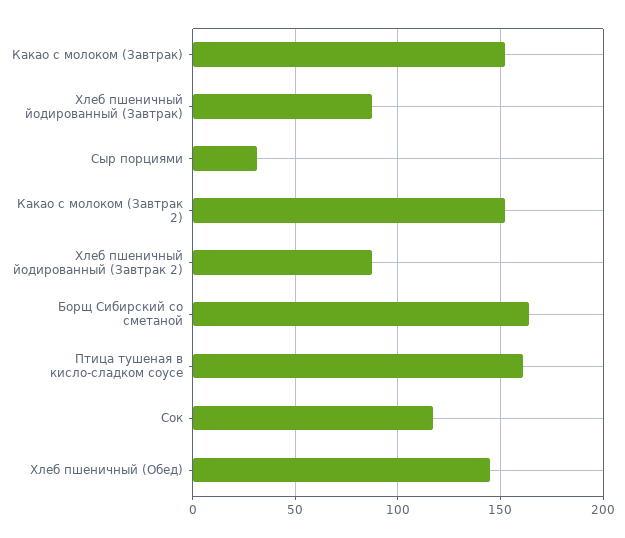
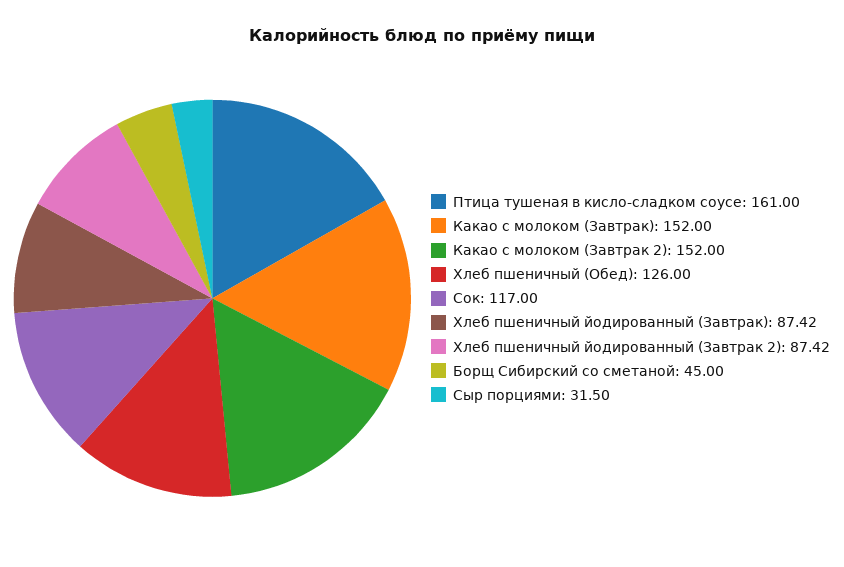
  {
    "Какао с молоком (Завтрак)": 152,
    "Хлеб пшеничный йодированный (Завтрак)": 87.42,
    "Сыр порциями": 31.5,
    "Какао с молоком (Завтрак 2)": 152,
    "Хлеб пшеничный йодированный (Завтрак 2)": 87.42,
-   "Борщ Сибирский со сметаной": 165,
+   "Борщ Сибирский со сметаной": 45,
    "Птица тушеная в кисло-сладком соусе": 161,
    "Сок": 117,
-   "Хлеб пшеничный (Обед)": 145
+   "Хлеб пшеничный (Обед)": 126
  }

